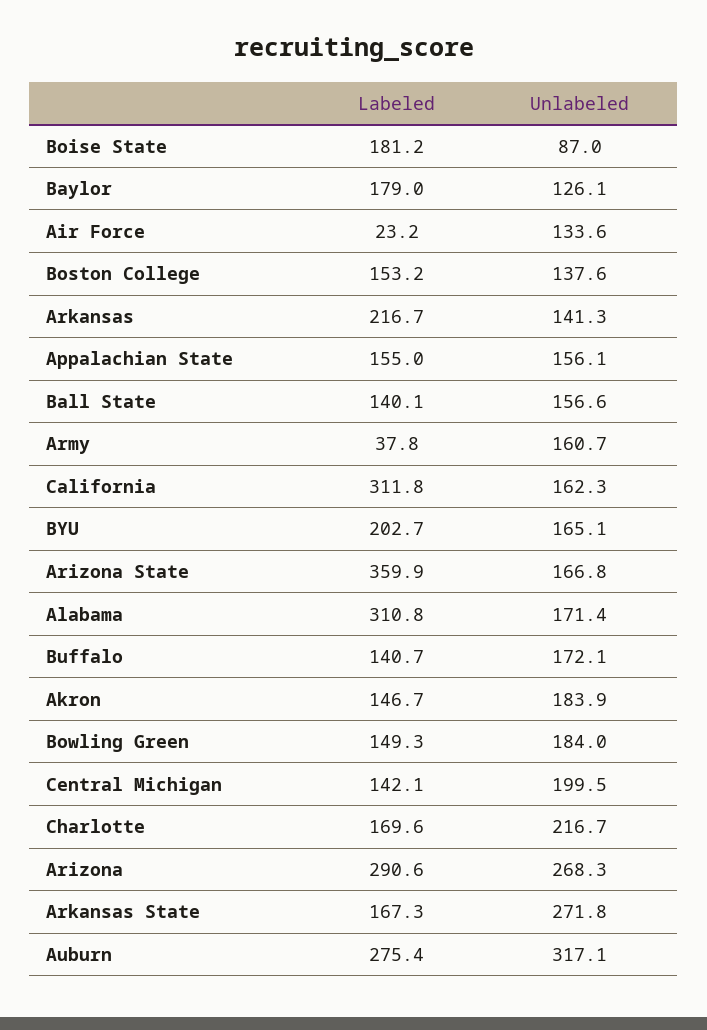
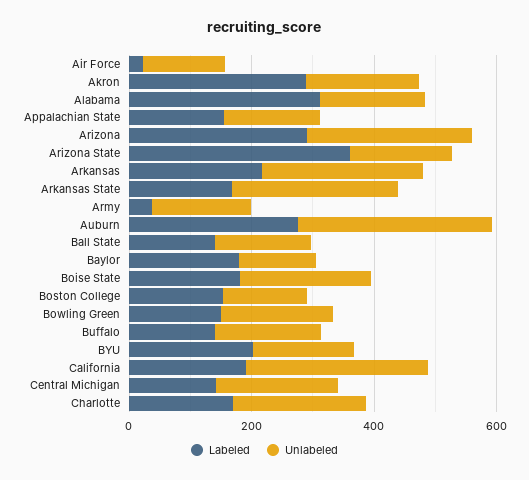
  {
    "Labeled": {
      "Boise State": 181.2,
      "Baylor": 179,
      "Air Force": 23.2,
      "Boston College": 153.2,
      "Arkansas": 216.7,
      "Appalachian State": 155,
      "Ball State": 140.1,
      "Army": 37.8,
-     "California": 311.8,
+     "California": 200,
      "BYU": 202.7,
      "Arizona State": 359.9,
      "Alabama": 310.8,
      "Buffalo": 140.7,
-     "Akron": 146.7,
+     "Akron": 300,
      "Bowling Green": 149.3,
      "Central Michigan": 142.1,
      "Charlotte": 169.6,
      "Arizona": 290.6,
      "Arkansas State": 167.3,
      "Auburn": 275.4
    },
    "Unlabeled": {
-     "Boise State": 87,
+     "Boise State": 200,
      "Baylor": 126.1,
      "Air Force": 133.6,
      "Boston College": 137.6,
-     "Arkansas": 141.3,
+     "Arkansas": 250,
      "Appalachian State": 156.1,
      "Ball State": 156.6,
      "Army": 160.7,
-     "California": 162.3,
+     "California": 300,
      "BYU": 165.1,
      "Arizona State": 166.8,
      "Alabama": 171.4,
      "Buffalo": 172.1,
      "Akron": 183.9,
      "Bowling Green": 184,
      "Central Michigan": 199.5,
      "Charlotte": 216.7,
      "Arizona": 268.3,
      "Arkansas State": 271.8,
      "Auburn": 317.1
    }
  }

